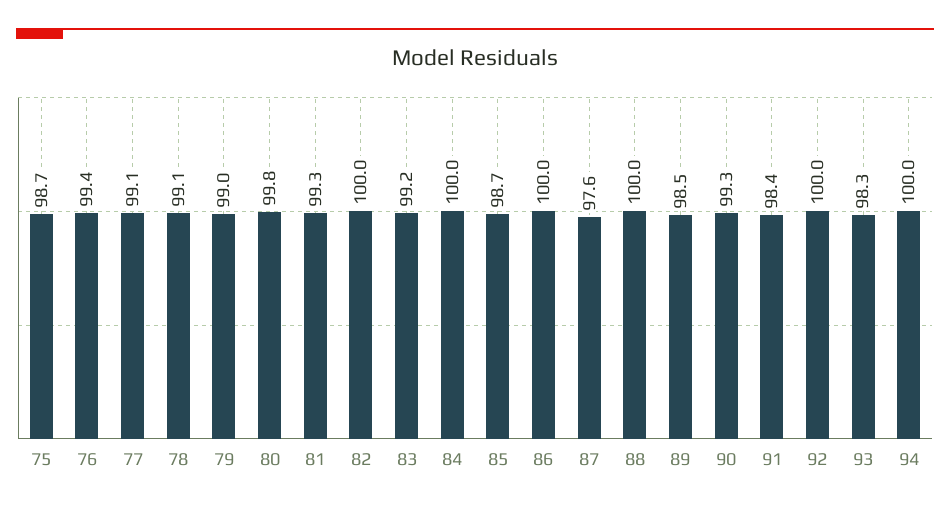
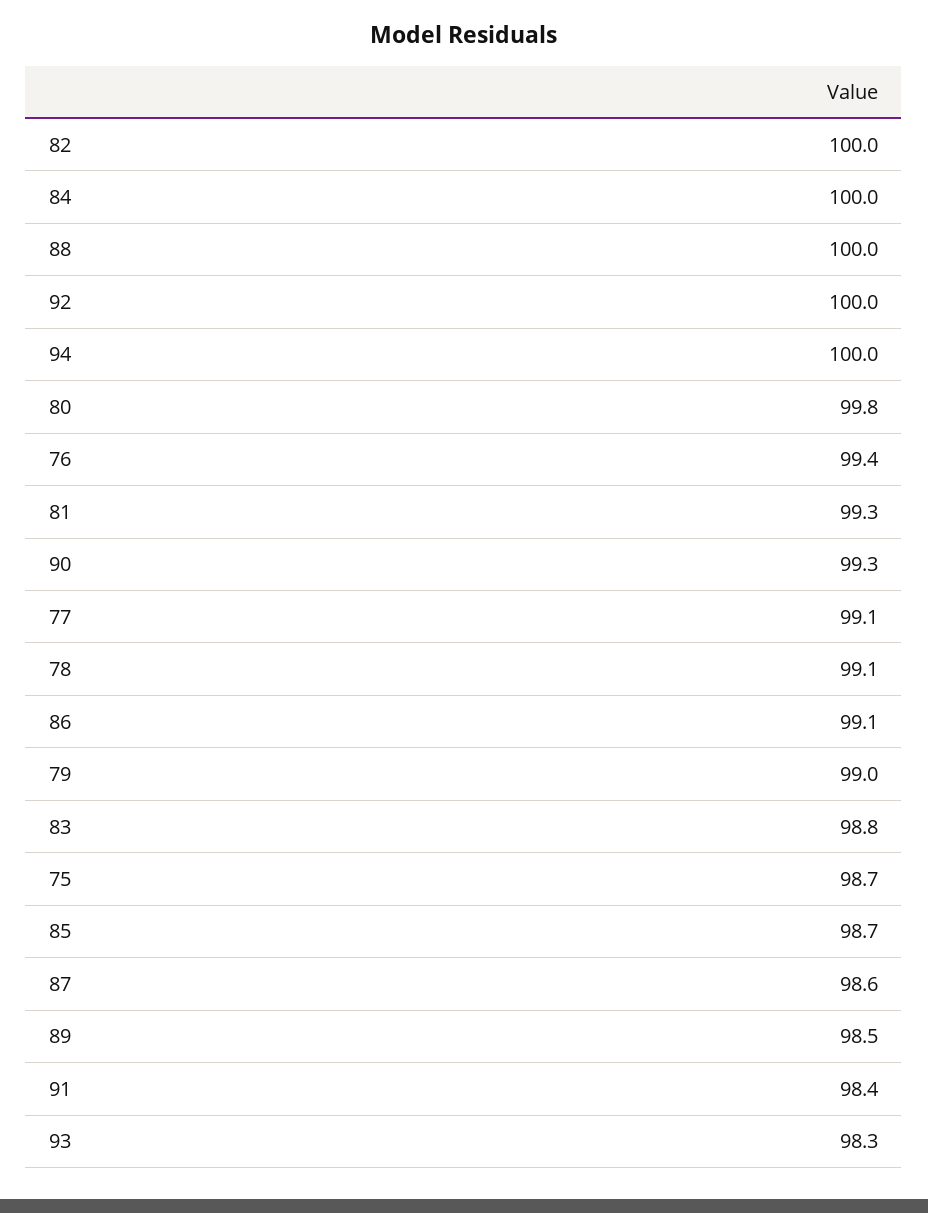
  {
    "75": 98.7,
    "76": 99.4,
    "77": 99.1,
    "78": 99.1,
    "79": 99,
    "80": 99.8,
    "81": 99.3,
    "82": 100,
-   "83": 99.2,
+   "83": 98.8,
    "84": 100,
    "85": 98.7,
-   "86": 100,
+   "86": 99.1,
-   "87": 97.6,
+   "87": 98.6,
    "88": 100,
    "89": 98.5,
    "90": 99.3,
    "91": 98.4,
    "92": 100,
    "93": 98.3,
    "94": 100
  }

